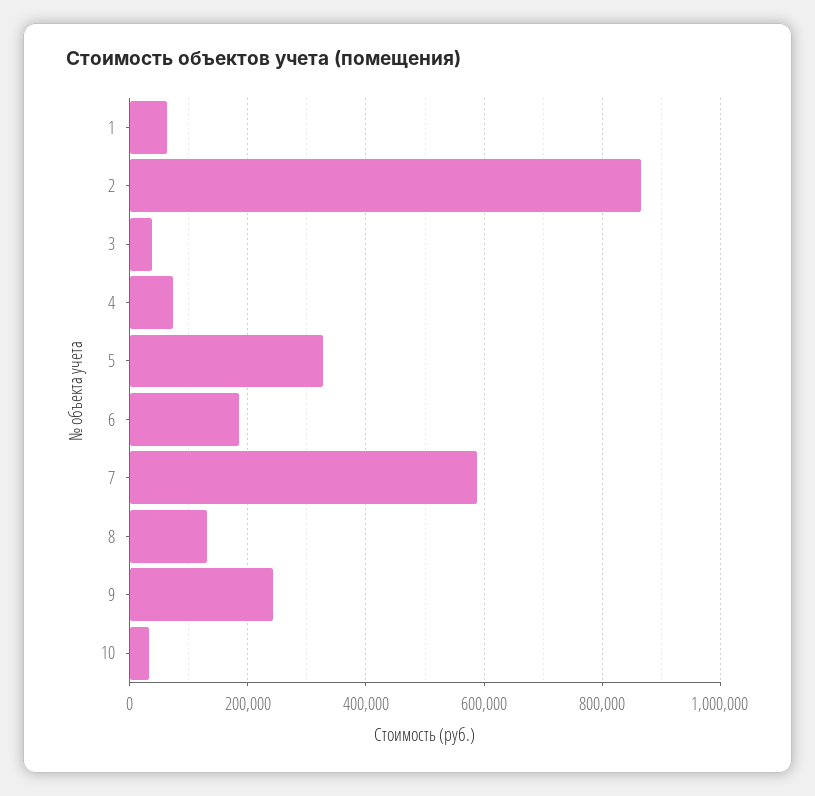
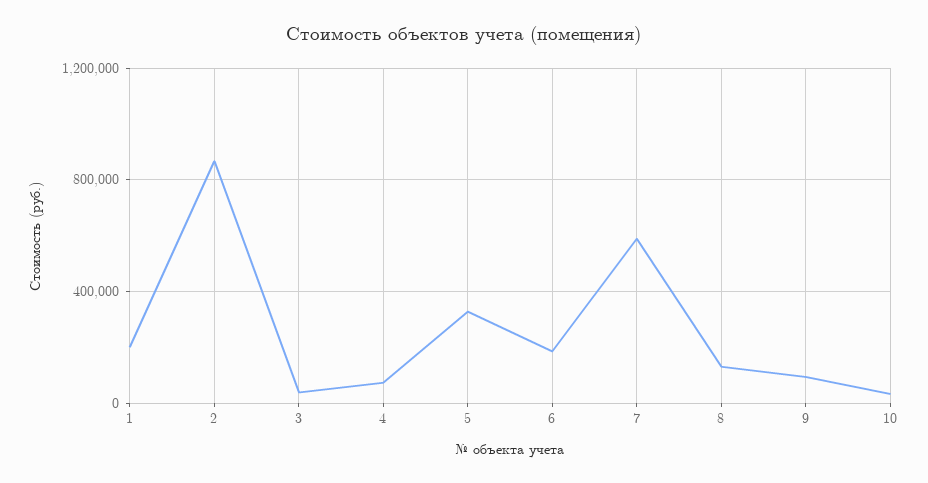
  {
-   "1": 60000,
+   "1": 200000,
    "2": 860000,
    "3": 40000,
    "4": 80000,
    "5": 320000,
    "6": 180000,
    "7": 580000,
    "8": 140000,
-   "9": 240000,
+   "9": 100000,
    "10": 40000
  }

